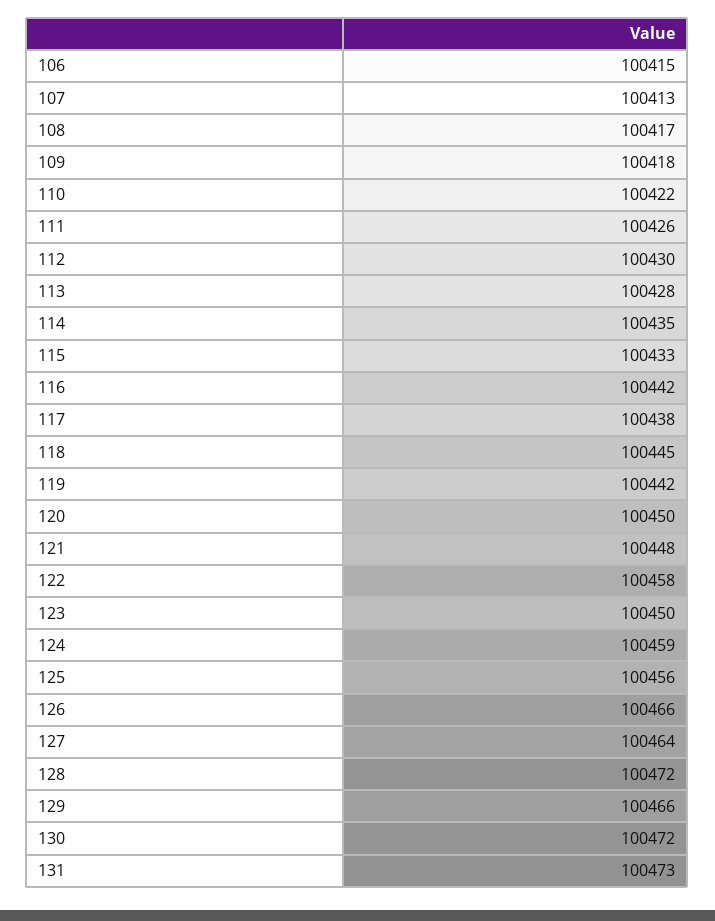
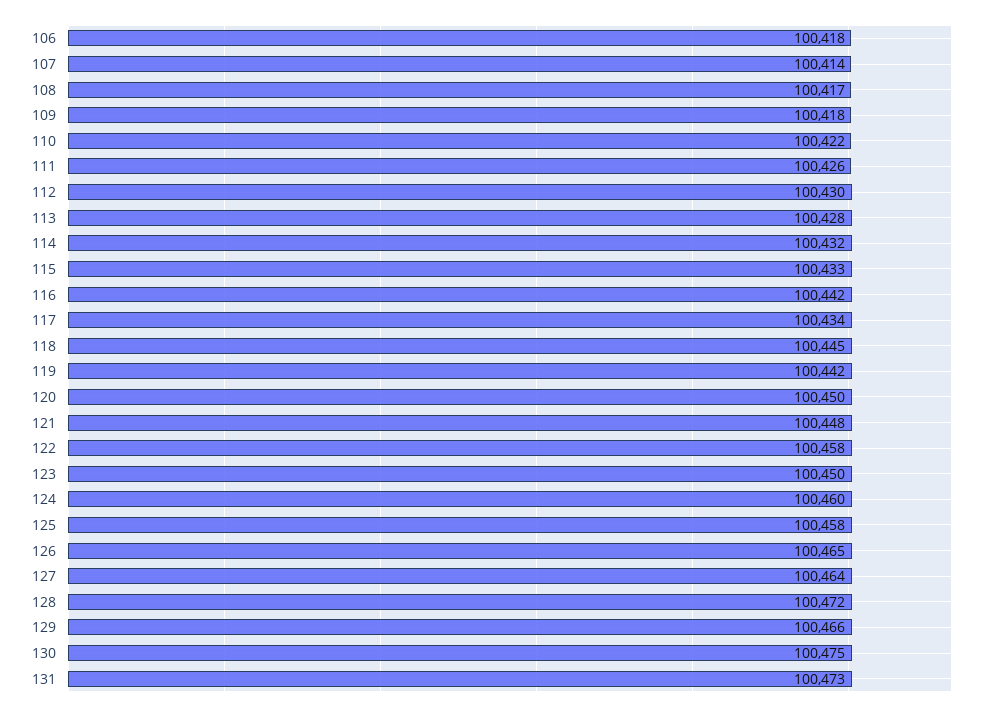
  {
-   "106": 100415,
+   "106": 100418,
-   "107": 100413,
+   "107": 100414,
    "108": 100417,
    "109": 100418,
    "110": 100422,
    "111": 100426,
    "112": 100430,
    "113": 100428,
-   "114": 100435,
+   "114": 100432,
    "115": 100433,
    "116": 100442,
-   "117": 100438,
+   "117": 100434,
    "118": 100445,
    "119": 100442,
    "120": 100450,
    "121": 100448,
    "122": 100458,
    "123": 100450,
-   "124": 100459,
+   "124": 100460,
-   "125": 100456,
+   "125": 100458,
-   "126": 100466,
+   "126": 100465,
    "127": 100464,
    "128": 100472,
    "129": 100466,
-   "130": 100472,
+   "130": 100475,
    "131": 100473
  }

